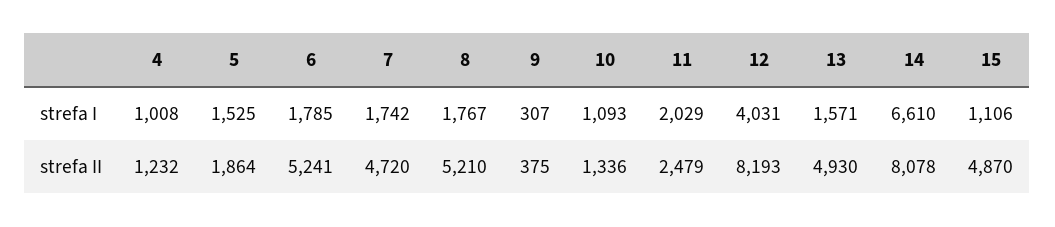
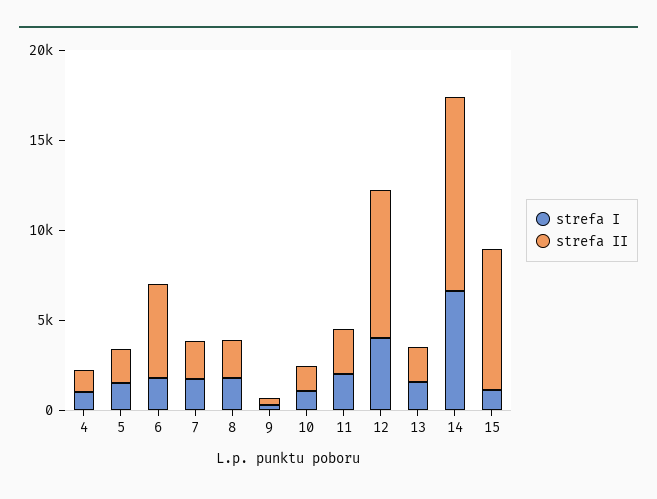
  {
    "strefa I": {
      "4": 1008,
      "5": 1525,
      "6": 1785,
      "7": 1742,
      "8": 1767,
      "9": 307,
      "10": 1093,
      "11": 2029,
      "12": 4031,
      "13": 1571,
      "14": 6610,
      "15": 1106
    },
    "strefa II": {
      "4": 1232,
      "5": 1864,
      "6": 5241,
-     "7": 4720,
+     "7": 2000,
-     "8": 5210,
+     "8": 2000,
      "9": 375,
      "10": 1336,
      "11": 2479,
      "12": 8193,
-     "13": 4930,
+     "13": 2000,
-     "14": 8078,
+     "14": 11000,
-     "15": 4870
+     "15": 8000
    }
  }

